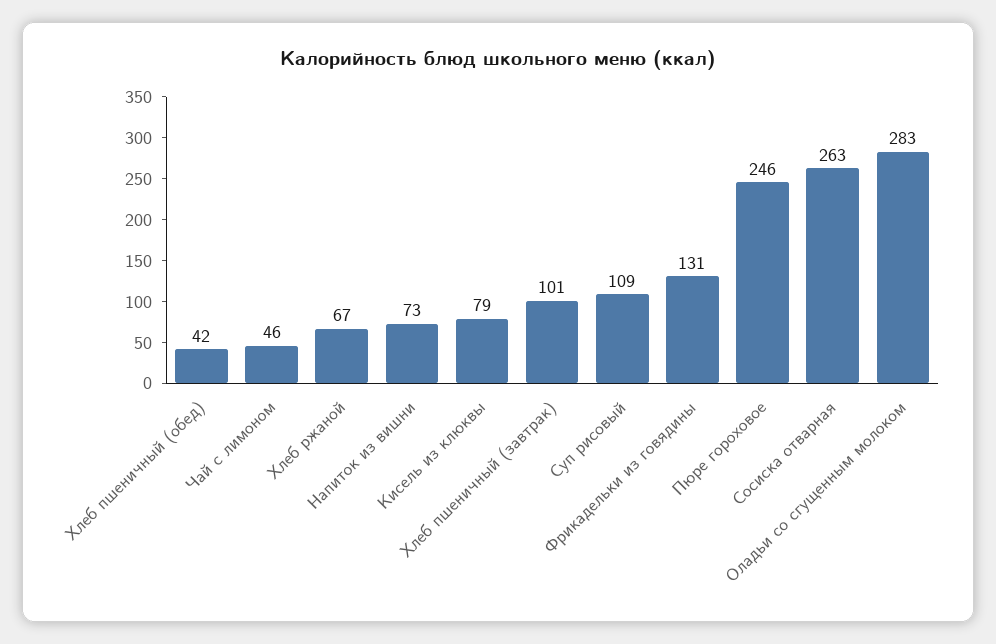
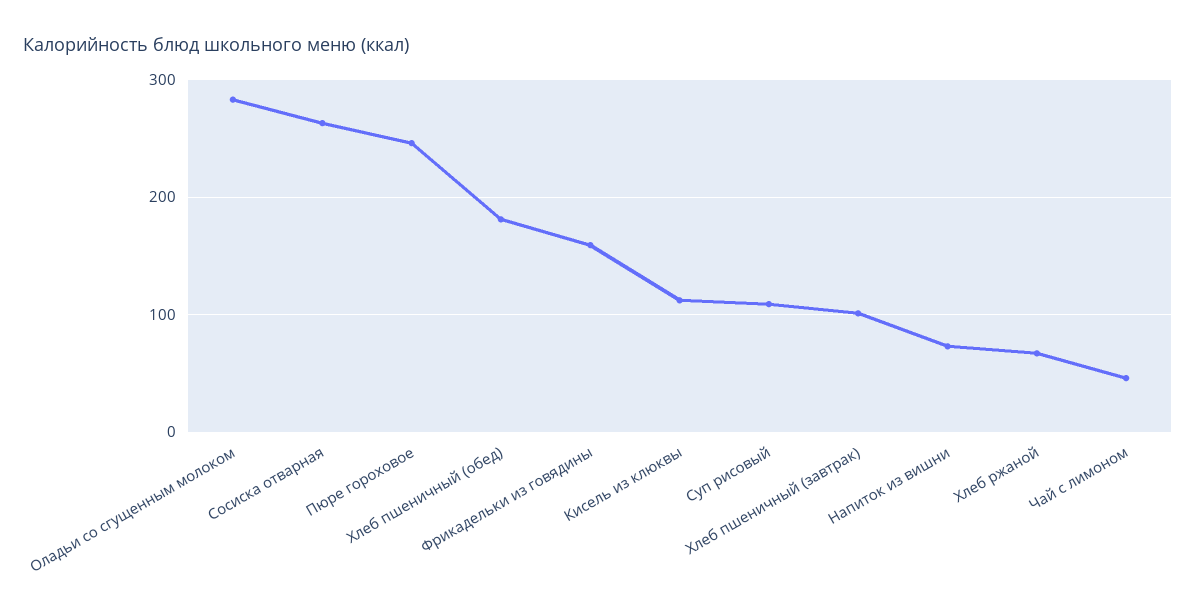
  {
-   "Хлеб пшеничный (обед)": 42,
+   "Хлеб пшеничный (обед)": 180,
    "Чай с лимоном": 46,
    "Хлеб ржаной": 67,
    "Напиток из вишни": 73,
-   "Кисель из клюквы": 79,
+   "Кисель из клюквы": 110,
    "Хлеб пшеничный (завтрак)": 101,
    "Суп рисовый": 109,
-   "Фрикадельки из говядины": 131,
+   "Фрикадельки из говядины": 160,
    "Пюре гороховое": 246,
    "Сосиска отварная": 263,
    "Оладьи со сгущенным молоком": 283
  }

